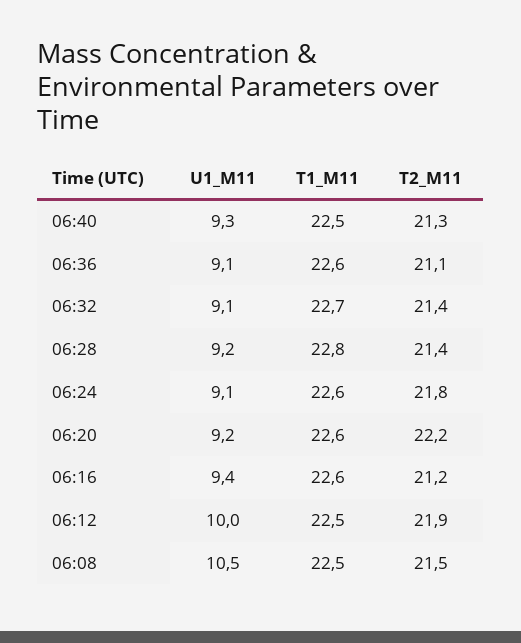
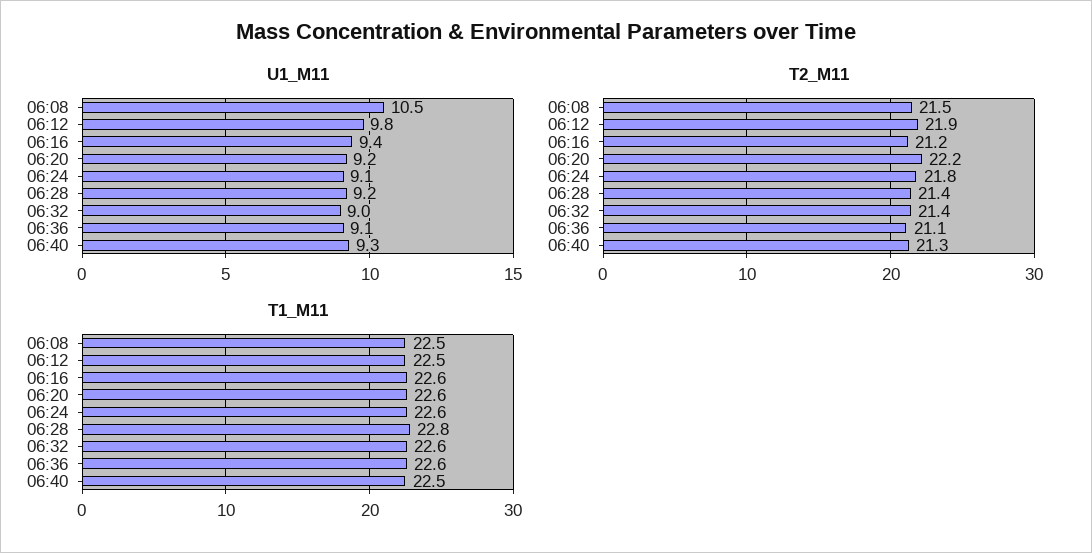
  {
    "U1_M11": {
      "06:40": 9.3,
      "06:36": 9.1,
-     "06:32": 9.1,
+     "06:32": 9,
      "06:28": 9.2,
      "06:24": 9.1,
      "06:20": 9.2,
      "06:16": 9.4,
-     "06:12": 10,
+     "06:12": 9.8,
      "06:08": 10.5
    },
    "T1_M11": {
      "06:40": 22.5,
      "06:36": 22.6,
-     "06:32": 22.7,
+     "06:32": 22.6,
      "06:28": 22.8,
      "06:24": 22.6,
      "06:20": 22.6,
      "06:16": 22.6,
      "06:12": 22.5,
      "06:08": 22.5
    },
    "T2_M11": {
      "06:40": 21.3,
      "06:36": 21.1,
      "06:32": 21.4,
      "06:28": 21.4,
      "06:24": 21.8,
      "06:20": 22.2,
      "06:16": 21.2,
      "06:12": 21.9,
      "06:08": 21.5
    }
  }

